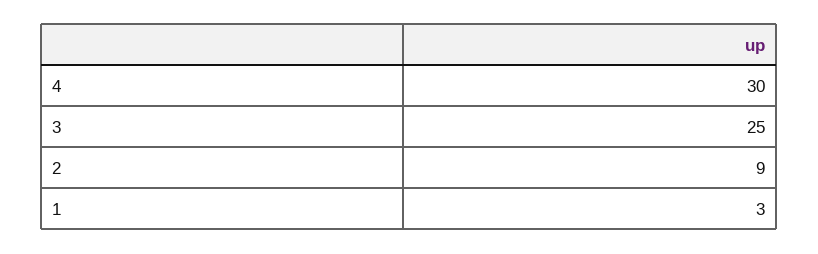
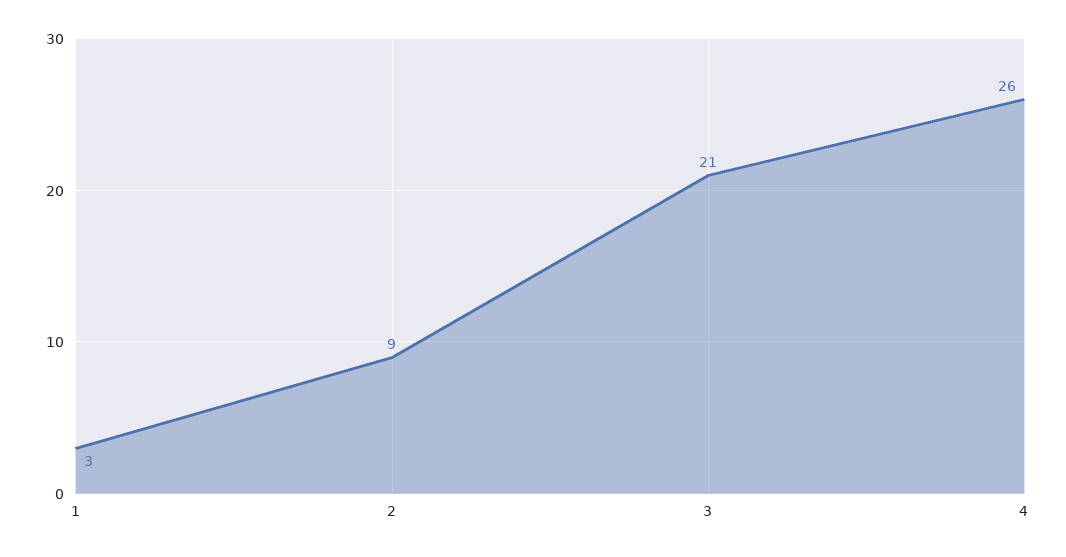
  {
-   "4": 30,
+   "4": 26,
-   "3": 25,
+   "3": 21,
    "2": 9,
    "1": 3
  }

